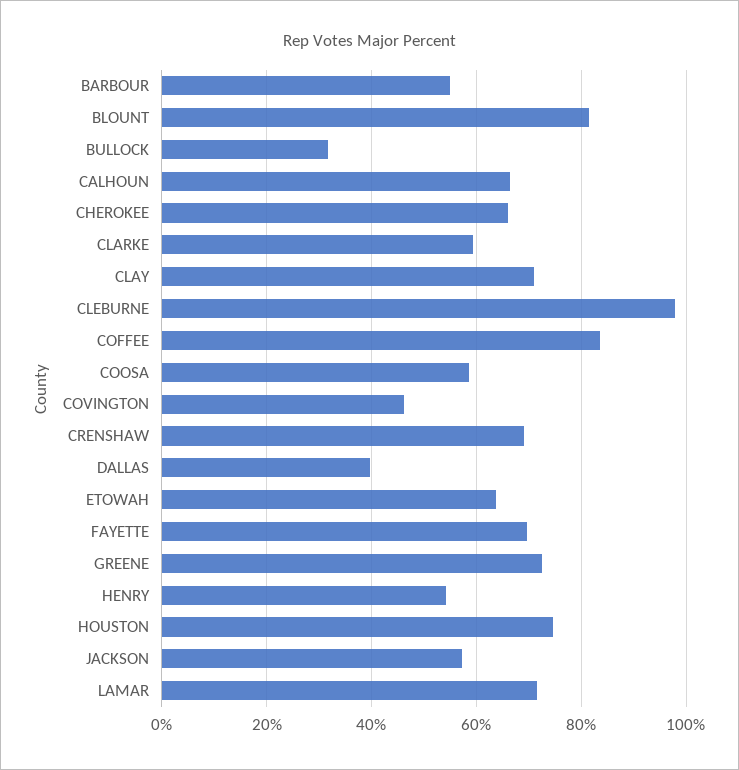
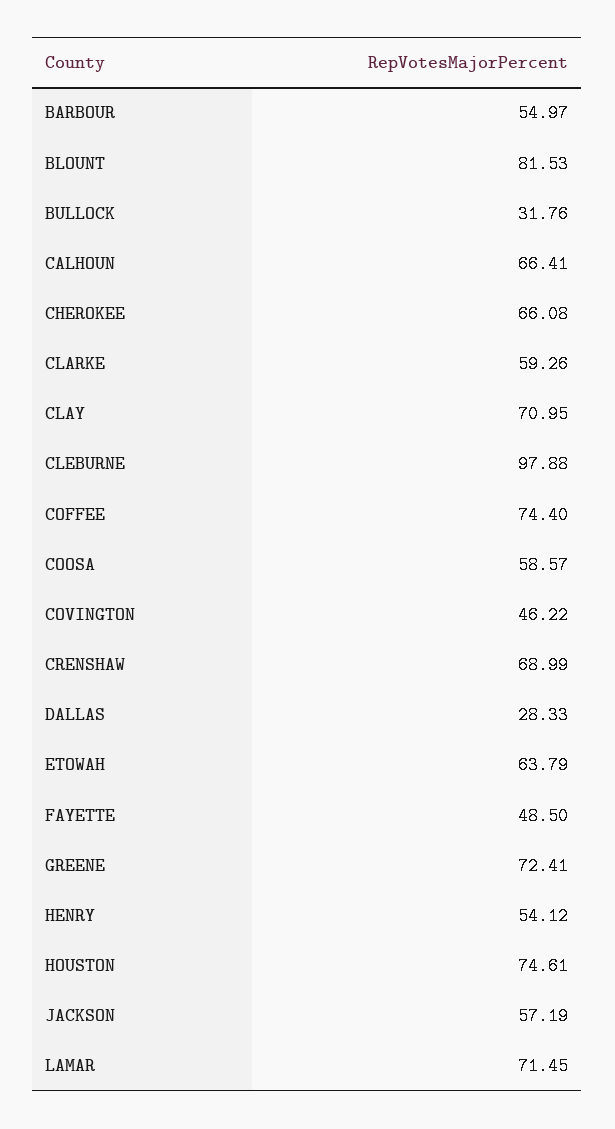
  {
    "BARBOUR": 54.97,
    "BLOUNT": 81.53,
    "BULLOCK": 31.76,
    "CALHOUN": 66.41,
    "CHEROKEE": 66.08,
    "CLARKE": 59.26,
    "CLAY": 70.95,
    "CLEBURNE": 97.88,
-   "COFFEE": 84,
+   "COFFEE": 74.4,
    "COOSA": 58.57,
    "COVINGTON": 46.22,
    "CRENSHAW": 68.99,
-   "DALLAS": 40,
+   "DALLAS": 28.33,
    "ETOWAH": 63.79,
-   "FAYETTE": 70,
+   "FAYETTE": 48.5,
    "GREENE": 72.41,
    "HENRY": 54.12,
    "HOUSTON": 74.61,
    "JACKSON": 57.19,
    "LAMAR": 71.45
  }

